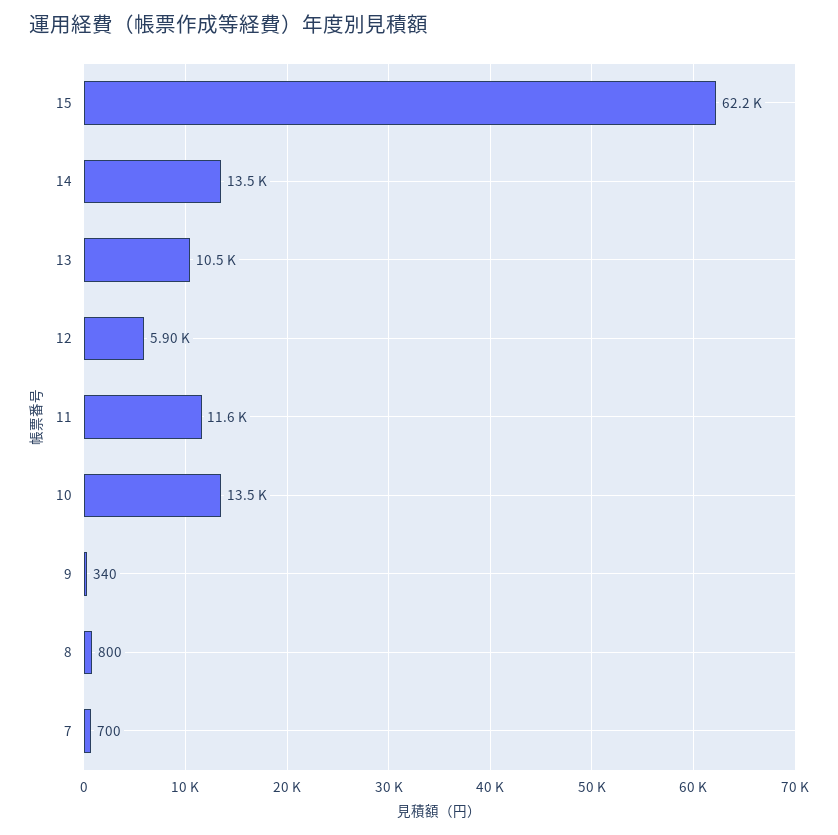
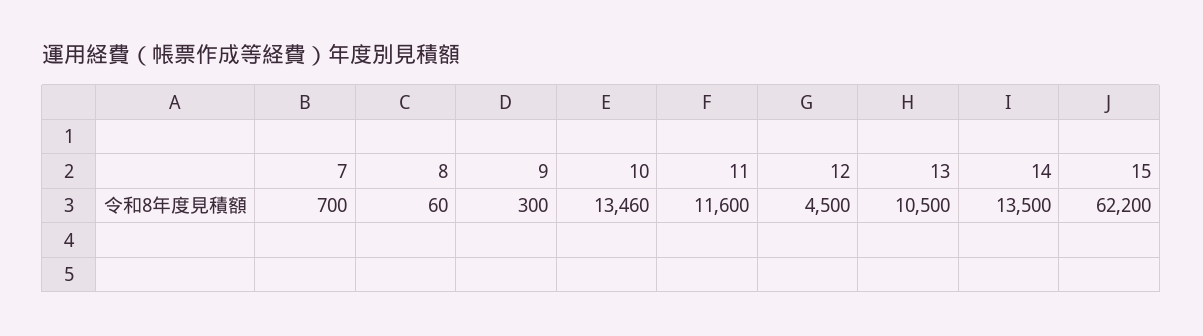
  {
    "15": 62200,
    "14": 13500,
    "13": 10500,
-   "12": 5900,
+   "12": 4500,
    "11": 11600,
    "10": 13460,
-   "9": 340,
+   "9": 300,
-   "8": 800,
+   "8": 60,
    "7": 700
  }

